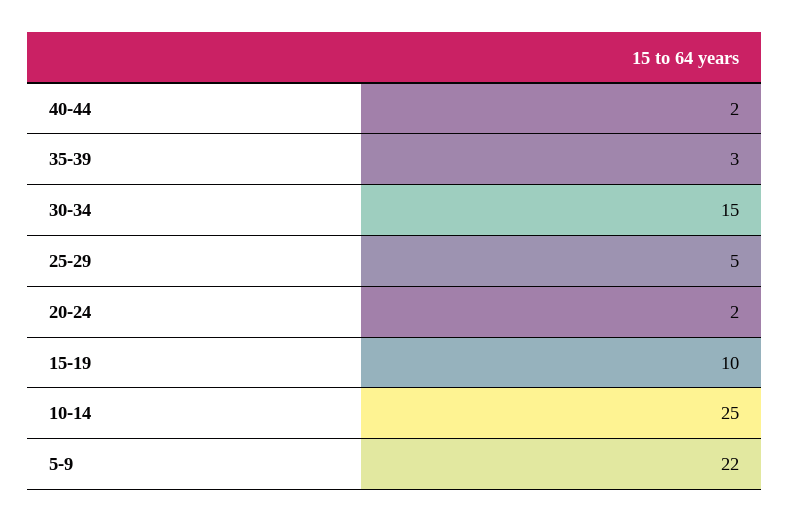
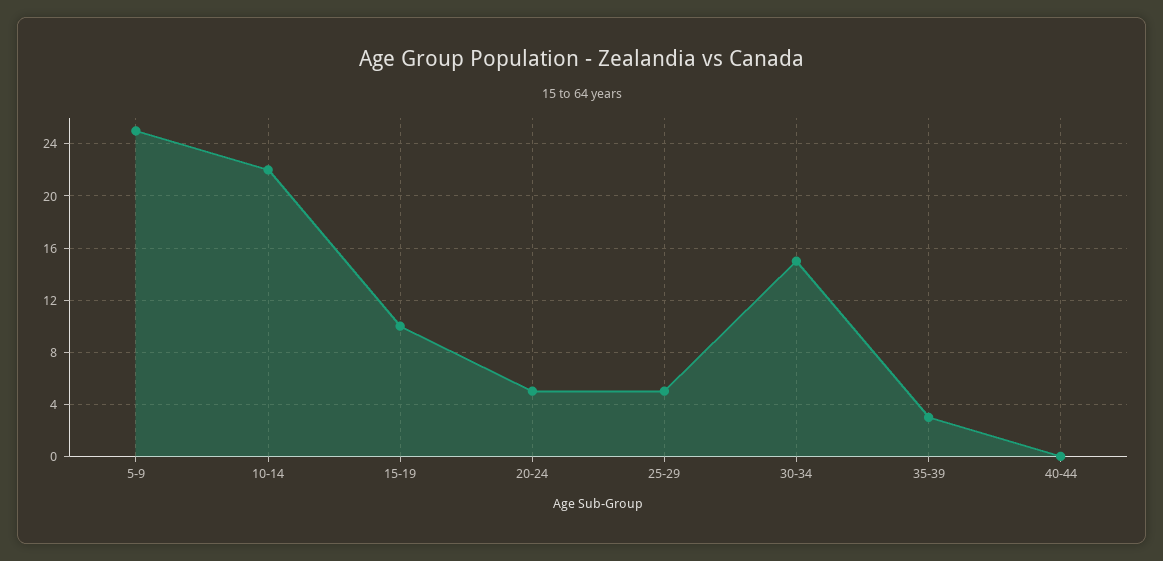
  {
-   "40-44": 2,
+   "40-44": 0,
    "35-39": 3,
    "30-34": 15,
    "25-29": 5,
-   "20-24": 2,
+   "20-24": 5,
    "15-19": 10,
-   "10-14": 25,
+   "10-14": 22,
-   "5-9": 22
+   "5-9": 25
  }

